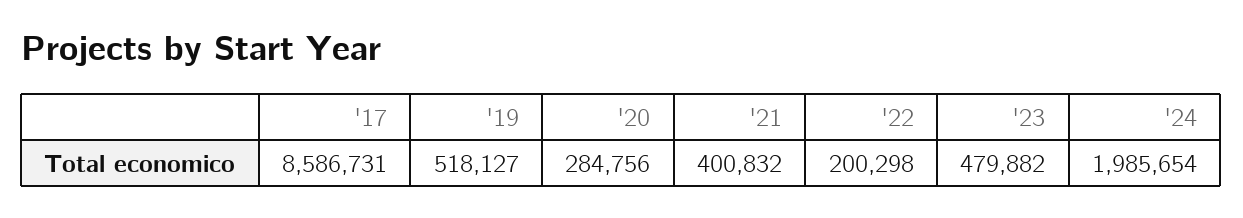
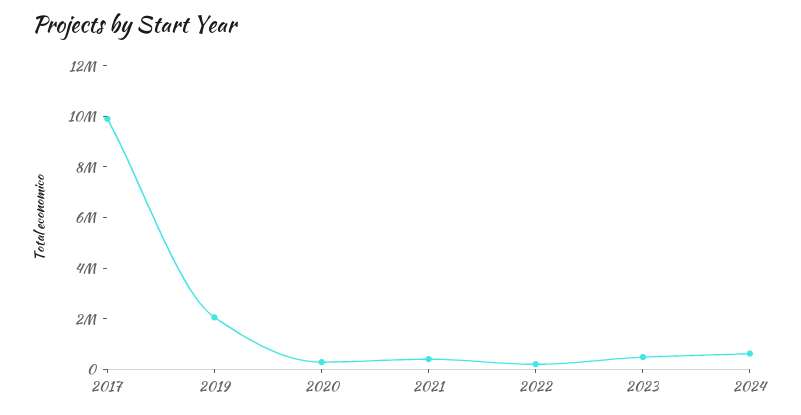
  {
-   "'17": 8586731,
+   "'17": 10000000,
-   "'19": 518127,
+   "'19": 2000000,
    "'20": 284756,
    "'21": 400832,
    "'22": 200298,
    "'23": 479882,
-   "'24": 1985654
+   "'24": 500000
  }

